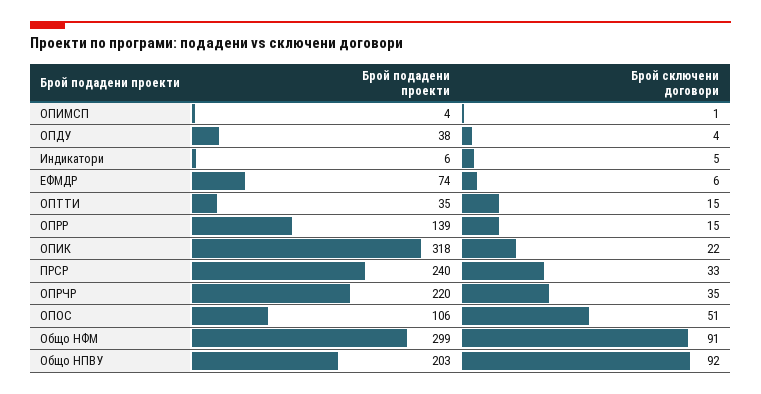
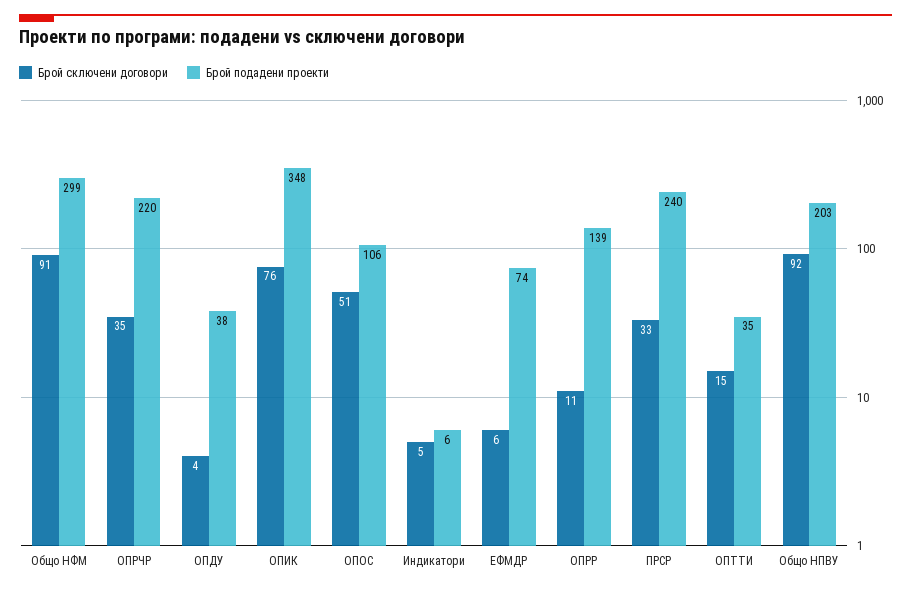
  {
    "Брой подадени проекти": {
-     "ОПИМСП": 4,
      "ОПДУ": 38,
      "Индикатори": 6,
      "ЕФМДР": 74,
      "ОПТТИ": 35,
      "ОПРР": 139,
-     "ОПИК": 318,
+     "ОПИК": 348,
      "ПРСР": 240,
      "ОПРЧР": 220,
      "ОПОС": 106,
      "Общо НФМ": 299,
      "Общо НПВУ": 203
    },
    "Брой сключени договори": {
-     "ОПИМСП": 1,
      "ОПДУ": 4,
      "Индикатори": 5,
      "ЕФМДР": 6,
      "ОПТТИ": 15,
-     "ОПРР": 15,
+     "ОПРР": 11,
-     "ОПИК": 22,
+     "ОПИК": 76,
      "ПРСР": 33,
      "ОПРЧР": 35,
      "ОПОС": 51,
      "Общо НФМ": 91,
      "Общо НПВУ": 92
    }
  }

